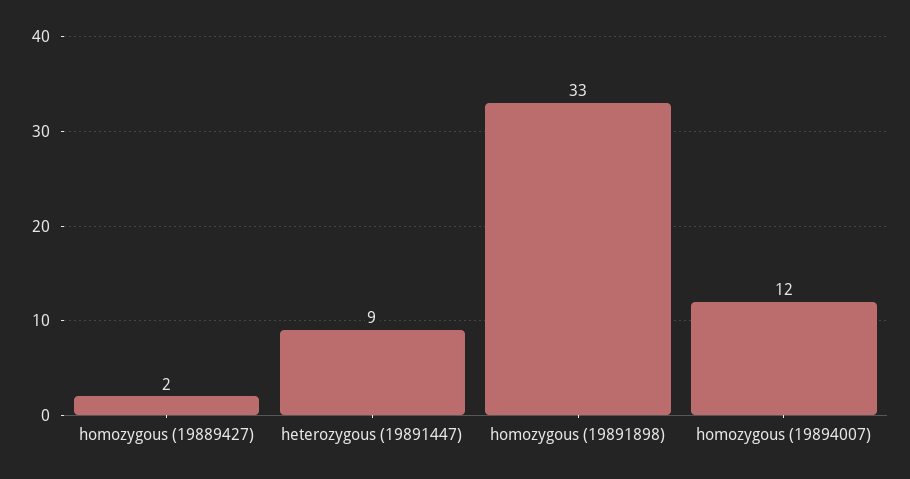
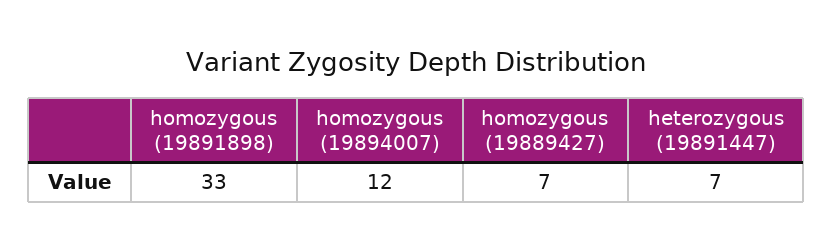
  {
-   "homozygous (19889427)": 2,
+   "homozygous (19889427)": 7,
-   "heterozygous (19891447)": 9,
+   "heterozygous (19891447)": 7,
    "homozygous (19891898)": 33,
    "homozygous (19894007)": 12
  }

